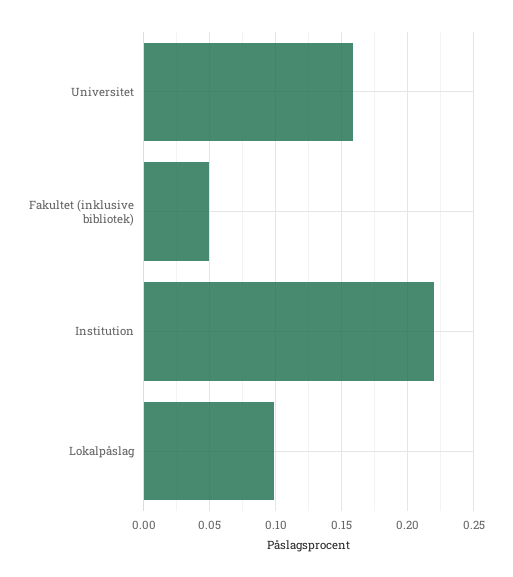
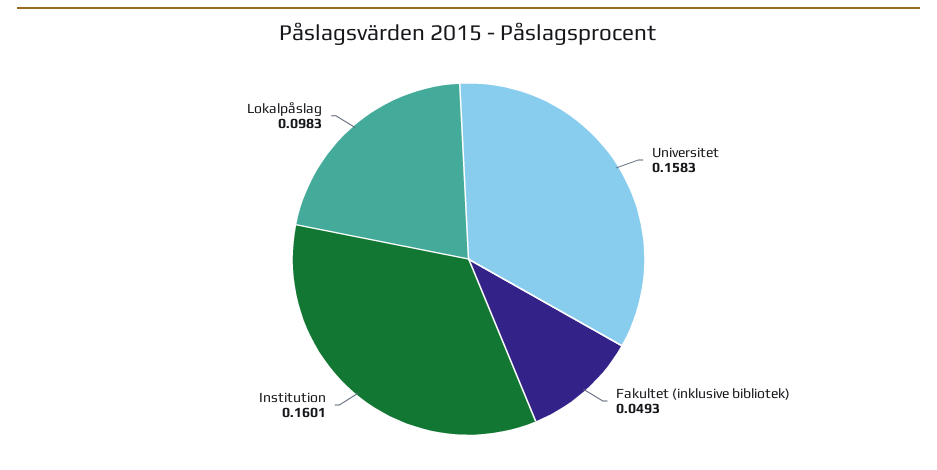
  {
    "Universitet": 0.1583,
    "Fakultet (inklusive bibliotek)": 0.0493,
-   "Institution": 0.22,
+   "Institution": 0.1601,
    "Lokalpåslag": 0.0983
  }

